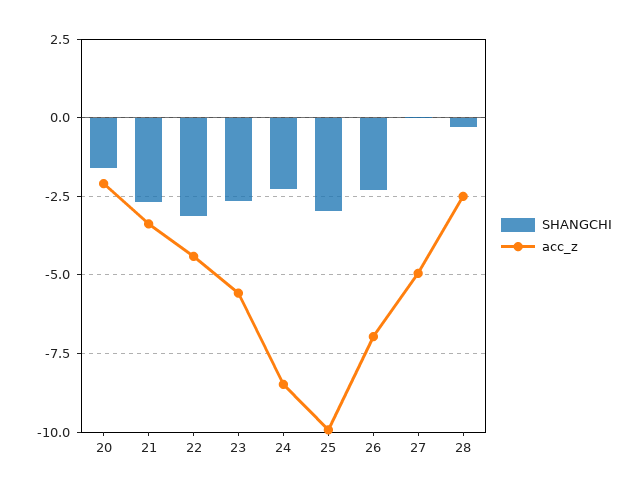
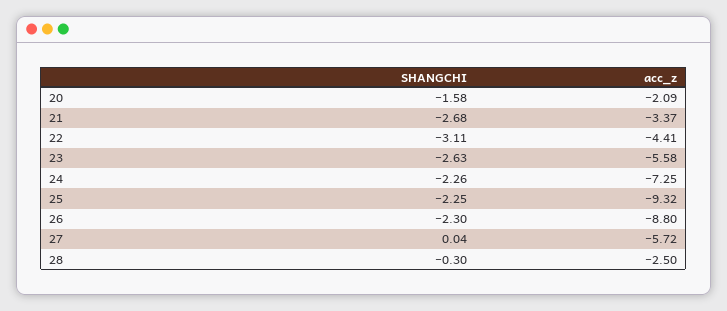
  {
    "SHANGCHI": {
      "20": -1.58,
      "21": -2.68,
      "22": -3.11,
      "23": -2.63,
      "24": -2.26,
-     "25": -3,
+     "25": -2.25,
      "26": -2.3,
      "27": 0.04,
      "28": -0.3
    },
    "acc_z": {
      "20": -2.09,
      "21": -3.37,
      "22": -4.41,
      "23": -5.58,
-     "24": -8.5,
+     "24": -7.25,
-     "25": -10,
+     "25": -9.32,
-     "26": -7,
+     "26": -8.8,
-     "27": -5,
+     "27": -5.72,
      "28": -2.5
    }
  }

